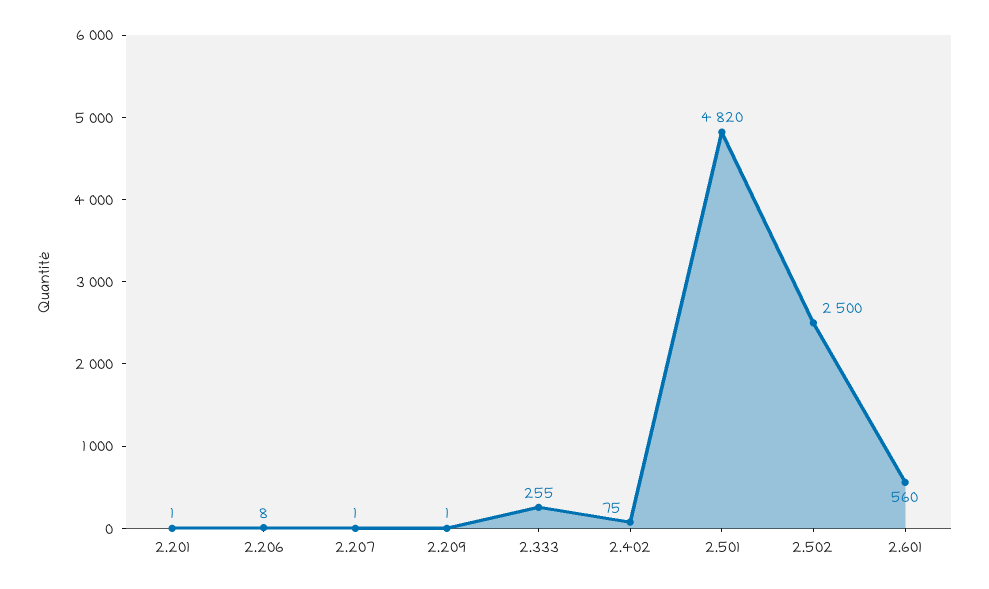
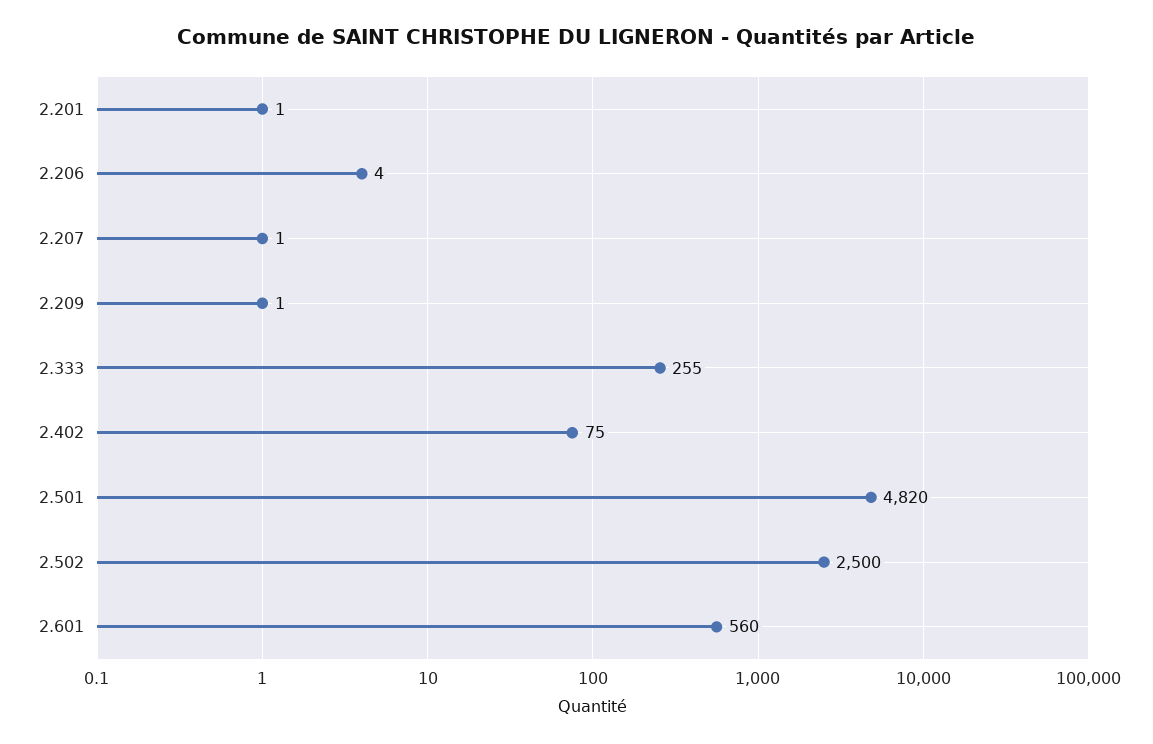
  {
    "2.201": 1,
-   "2.206": 8,
+   "2.206": 4,
    "2.207": 1,
    "2.209": 1,
    "2.333": 255,
    "2.402": 75,
    "2.501": 4820,
    "2.502": 2500,
    "2.601": 560
  }

